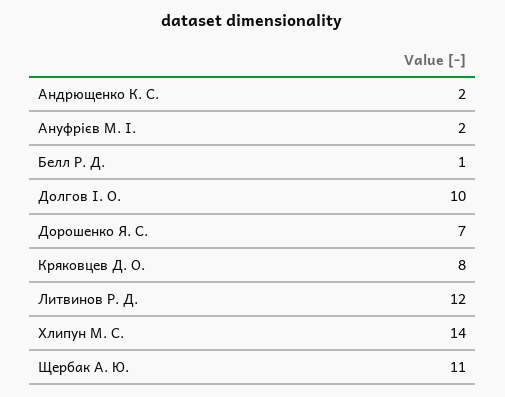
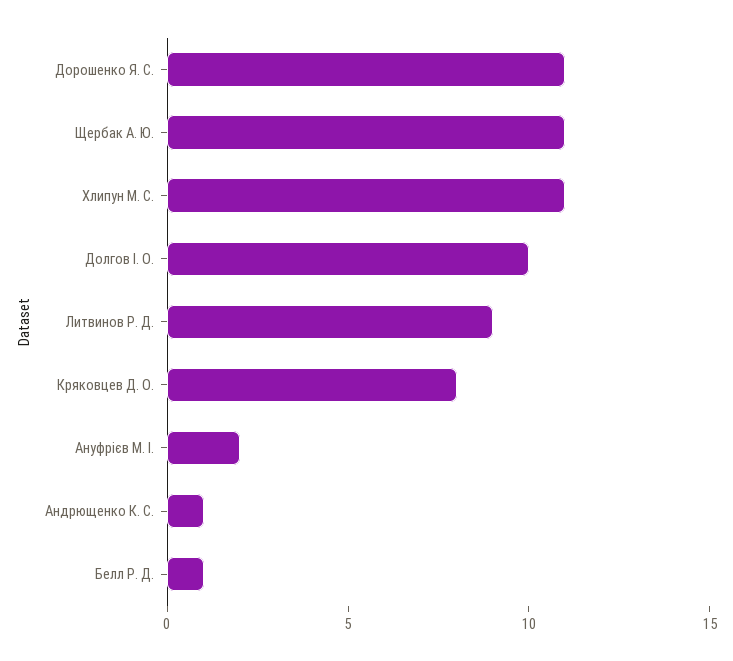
  {
-   "Андрющенко К. С.": 2,
+   "Андрющенко К. С.": 1,
    "Ануфрієв М. І.": 2,
    "Белл Р. Д.": 1,
    "Долгов І. О.": 10,
-   "Дорошенко Я. С.": 7,
+   "Дорошенко Я. С.": 11,
    "Кряковцев Д. О.": 8,
-   "Литвинов Р. Д.": 12,
+   "Литвинов Р. Д.": 9,
-   "Хлипун М. С.": 14,
+   "Хлипун М. С.": 11,
    "Щербак А. Ю.": 11
  }

